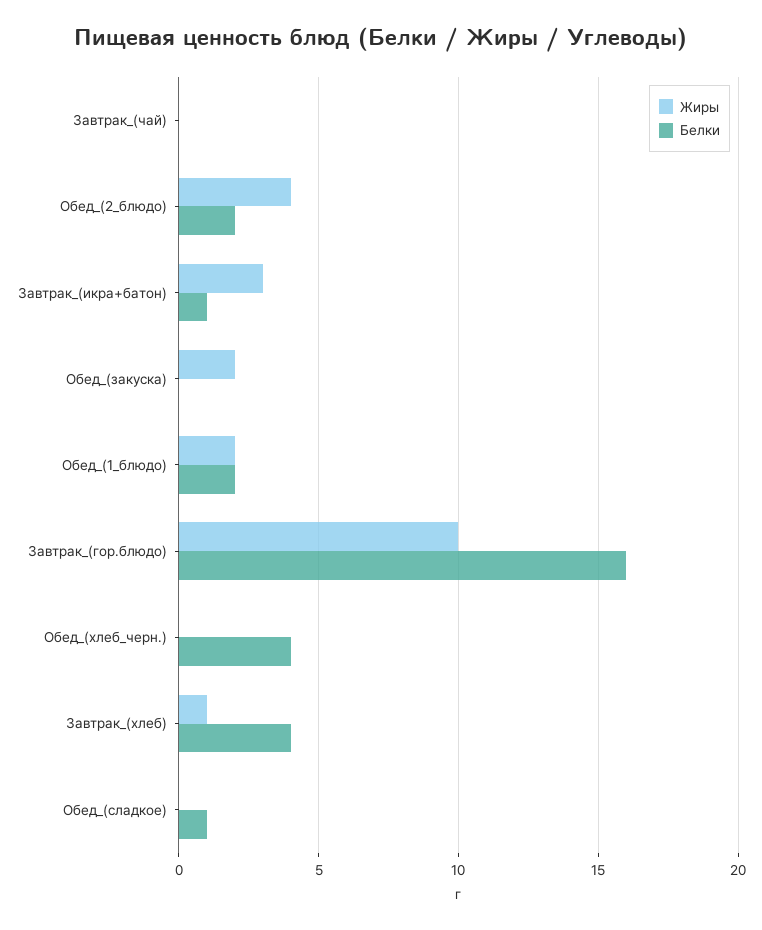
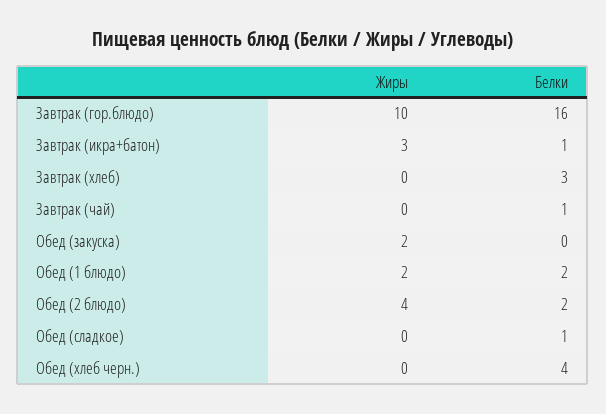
  {
    "Жиры": {
      "Завтрак_(чай)": 0,
      "Обед_(2_блюдо)": 4,
      "Завтрак_(икра+батон)": 3,
      "Обед_(закуска)": 2,
      "Обед_(1_блюдо)": 2,
      "Завтрак_(гор.блюдо)": 10,
      "Обед_(хлеб_черн.)": 0,
-     "Завтрак_(хлеб)": 1,
+     "Завтрак_(хлеб)": 0,
      "Обед_(сладкое)": 0
    },
    "Белки": {
-     "Завтрак_(чай)": 0,
+     "Завтрак_(чай)": 1,
      "Обед_(2_блюдо)": 2,
      "Завтрак_(икра+батон)": 1,
      "Обед_(закуска)": 0,
      "Обед_(1_блюдо)": 2,
      "Завтрак_(гор.блюдо)": 16,
      "Обед_(хлеб_черн.)": 4,
-     "Завтрак_(хлеб)": 4,
+     "Завтрак_(хлеб)": 3,
      "Обед_(сладкое)": 1
    }
  }

